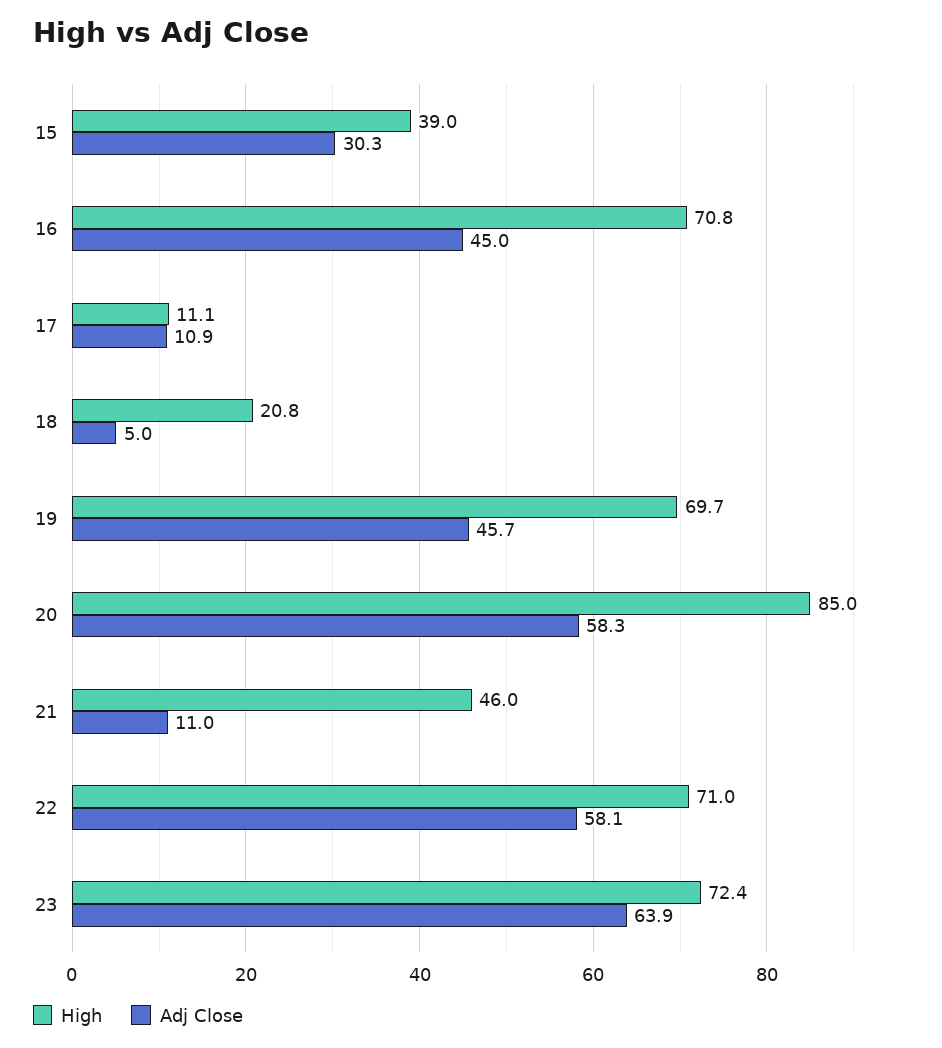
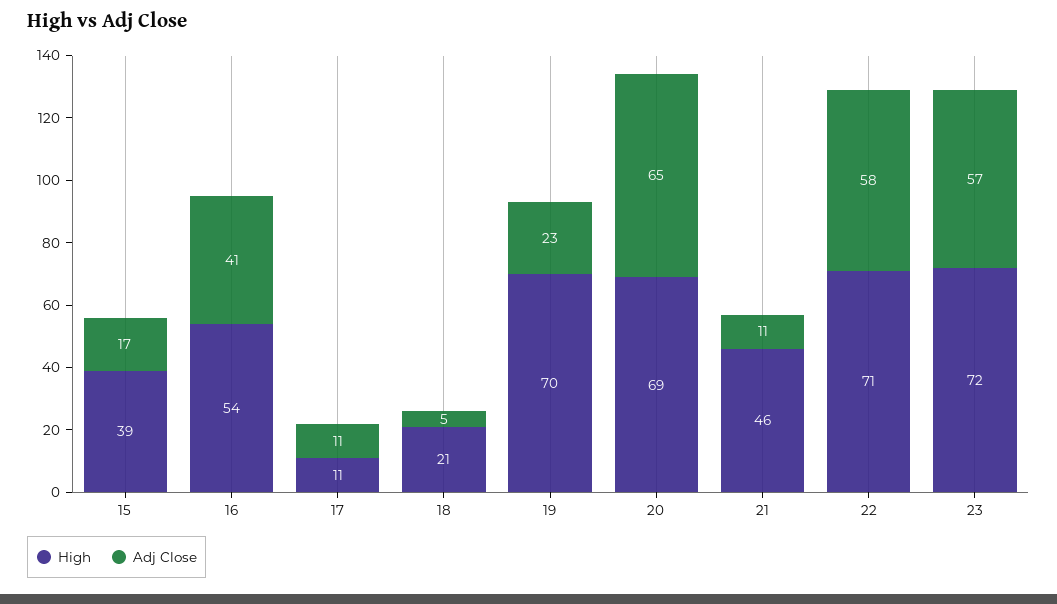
  {
    "High": {
      "15": 39,
-     "16": 70.8,
+     "16": 54,
      "17": 11.1,
      "18": 20.8,
      "19": 69.7,
-     "20": 85,
+     "20": 69,
      "21": 46,
      "22": 71,
      "23": 72.4
    },
    "Adj Close": {
-     "15": 30.3,
+     "15": 17,
-     "16": 45,
+     "16": 41,
      "17": 10.9,
      "18": 5,
-     "19": 45.7,
+     "19": 23,
-     "20": 58.3,
+     "20": 65,
      "21": 11,
      "22": 58.1,
-     "23": 63.9
+     "23": 57
    }
  }

